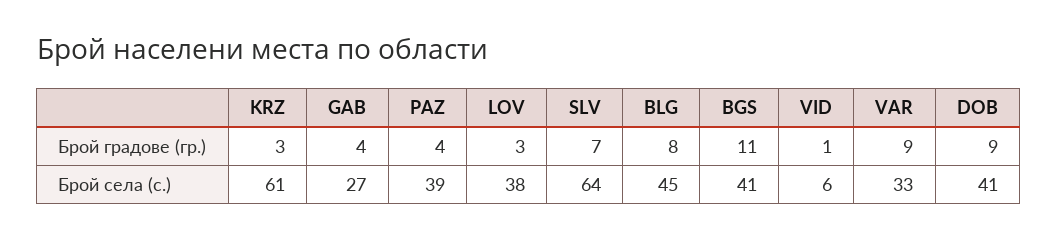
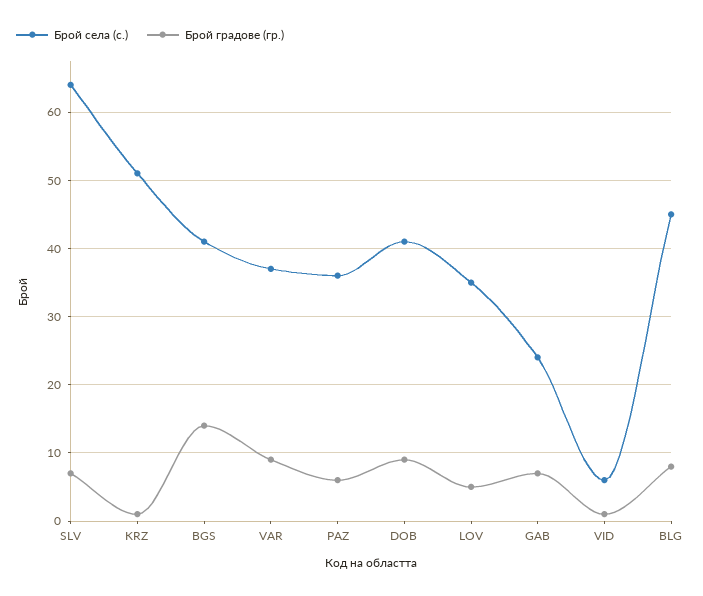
  {
    "Брой градове (гр.)": {
-     "KRZ": 3,
+     "KRZ": 1,
-     "GAB": 4,
+     "GAB": 7,
-     "PAZ": 4,
+     "PAZ": 6,
-     "LOV": 3,
+     "LOV": 5,
      "SLV": 7,
      "BLG": 8,
-     "BGS": 11,
+     "BGS": 14,
      "VID": 1,
      "VAR": 9,
      "DOB": 9
    },
    "Брой села (с.)": {
-     "KRZ": 61,
+     "KRZ": 51,
-     "GAB": 27,
+     "GAB": 24,
-     "PAZ": 39,
+     "PAZ": 36,
-     "LOV": 38,
+     "LOV": 35,
      "SLV": 64,
      "BLG": 45,
      "BGS": 41,
      "VID": 6,
-     "VAR": 33,
+     "VAR": 37,
      "DOB": 41
    }
  }

